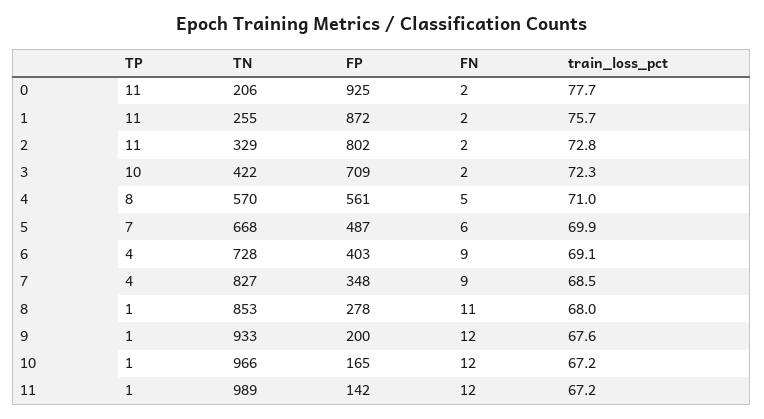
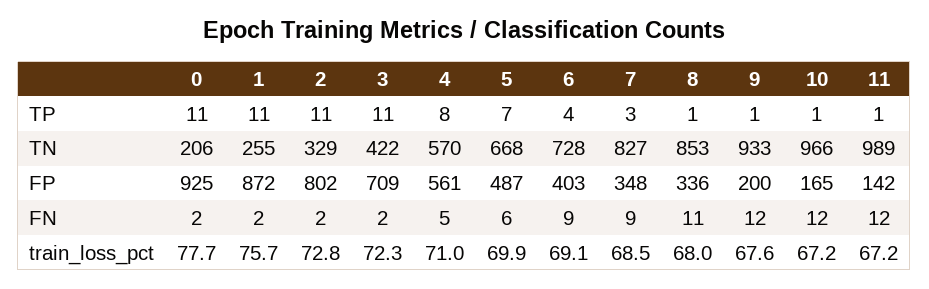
  {
    "TP": {
      "0": 11,
      "1": 11,
      "2": 11,
-     "3": 10,
+     "3": 11,
      "4": 8,
      "5": 7,
      "6": 4,
-     "7": 4,
+     "7": 3,
      "8": 1,
      "9": 1,
      "10": 1,
      "11": 1
    },
    "TN": {
      "0": 206,
      "1": 255,
      "2": 329,
      "3": 422,
      "4": 570,
      "5": 668,
      "6": 728,
      "7": 827,
      "8": 853,
      "9": 933,
      "10": 966,
      "11": 989
    },
    "FP": {
      "0": 925,
      "1": 872,
      "2": 802,
      "3": 709,
      "4": 561,
      "5": 487,
      "6": 403,
      "7": 348,
-     "8": 278,
+     "8": 336,
      "9": 200,
      "10": 165,
      "11": 142
    },
    "FN": {
      "0": 2,
      "1": 2,
      "2": 2,
      "3": 2,
      "4": 5,
      "5": 6,
      "6": 9,
      "7": 9,
      "8": 11,
      "9": 12,
      "10": 12,
      "11": 12
    },
    "train_loss_pct": {
      "0": 77.7,
      "1": 75.7,
      "2": 72.8,
      "3": 72.3,
      "4": 71,
      "5": 69.9,
      "6": 69.1,
      "7": 68.5,
      "8": 68,
      "9": 67.6,
      "10": 67.2,
      "11": 67.2
    }
  }

